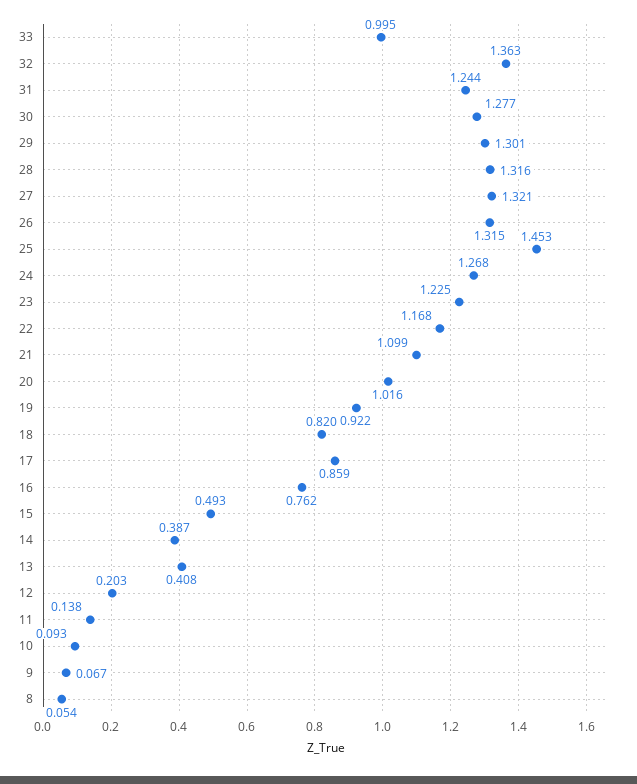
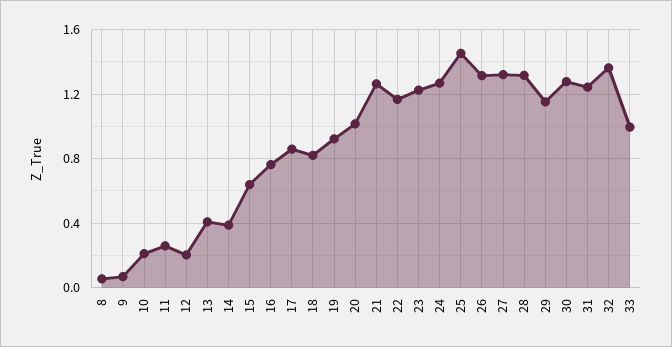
  {
    "33": 0.995,
    "32": 1.363,
    "31": 1.244,
    "30": 1.277,
-   "29": 1.301,
+   "29": 1.15,
    "28": 1.316,
    "27": 1.321,
    "26": 1.315,
    "25": 1.453,
    "24": 1.268,
    "23": 1.225,
    "22": 1.168,
-   "21": 1.099,
+   "21": 1.25,
    "20": 1.016,
    "19": 0.922,
    "18": 0.82,
    "17": 0.859,
    "16": 0.762,
-   "15": 0.493,
+   "15": 0.65,
    "14": 0.387,
    "13": 0.408,
    "12": 0.203,
-   "11": 0.138,
+   "11": 0.25,
-   "10": 0.093,
+   "10": 0.2,
    "9": 0.067,
    "8": 0.054
  }

